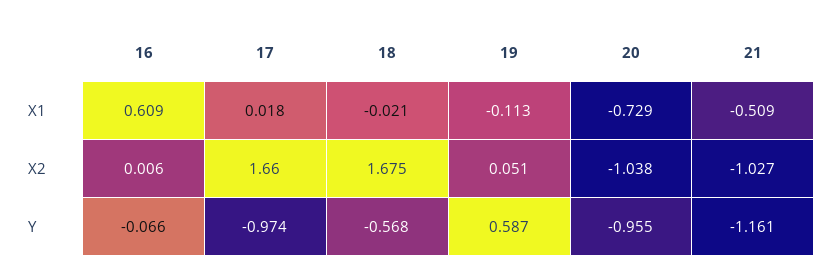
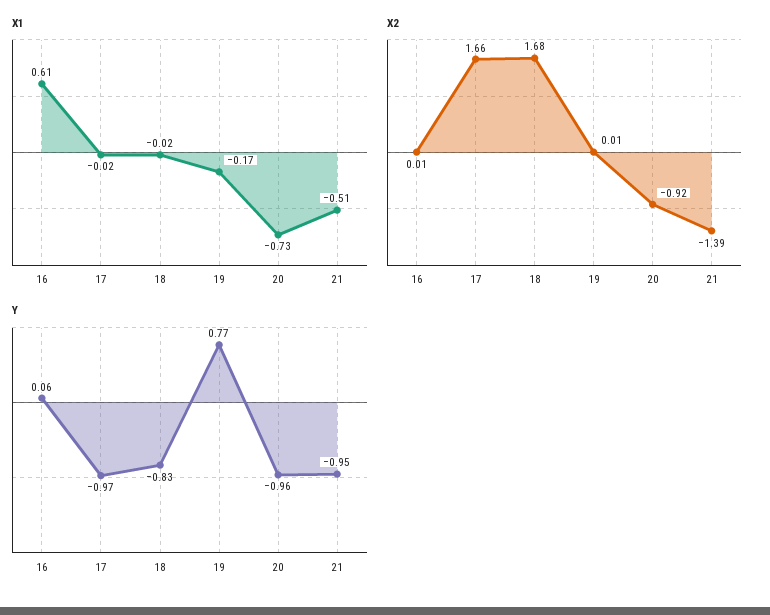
  {
    "X1": {
      "16": 0.609,
-     "17": 0.018,
+     "17": -0.02,
      "18": -0.021,
-     "19": -0.113,
+     "19": -0.17,
      "20": -0.729,
      "21": -0.509
    },
    "X2": {
      "16": 0.006,
      "17": 1.66,
      "18": 1.675,
-     "19": 0.051,
+     "19": 0.01,
-     "20": -1.038,
+     "20": -0.92,
-     "21": -1.027
+     "21": -1.39
    },
    "Y": {
-     "16": -0.066,
+     "16": 0.06,
      "17": -0.974,
-     "18": -0.568,
+     "18": -0.83,
-     "19": 0.587,
+     "19": 0.77,
      "20": -0.955,
-     "21": -1.161
+     "21": -0.95
    }
  }

